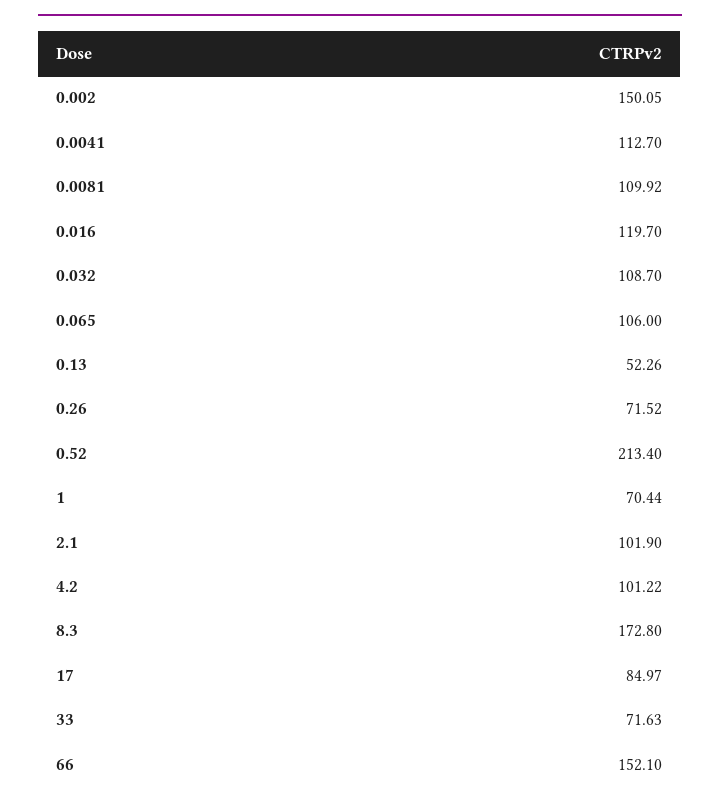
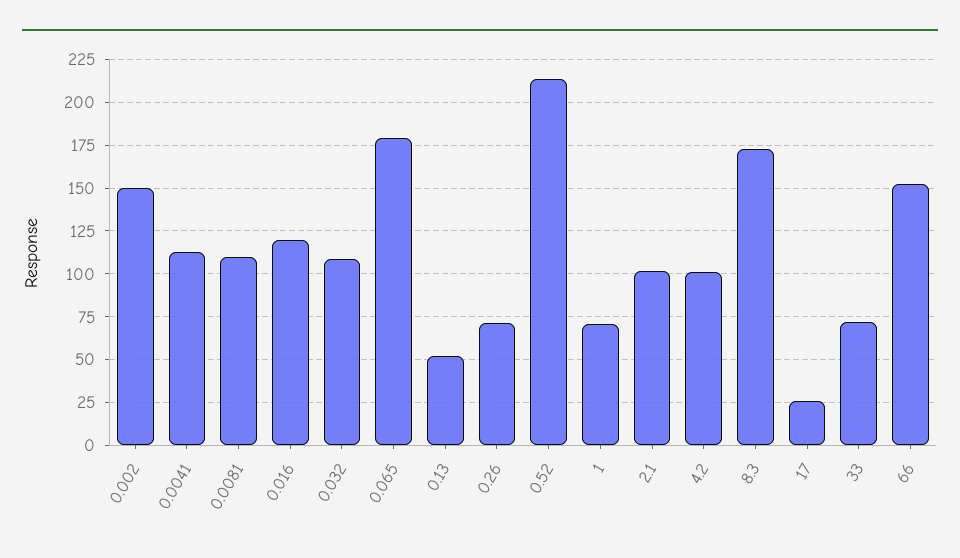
  {
    "0.002": 150.05,
    "0.0041": 112.7,
    "0.0081": 109.92,
    "0.016": 119.7,
    "0.032": 108.7,
-   "0.065": 106,
+   "0.065": 180,
    "0.13": 52.26,
    "0.26": 71.52,
    "0.52": 213.4,
    "1": 70.44,
    "2.1": 101.9,
    "4.2": 101.22,
    "8.3": 172.8,
-   "17": 84.97,
+   "17": 25,
    "33": 71.63,
    "66": 152.1
  }

